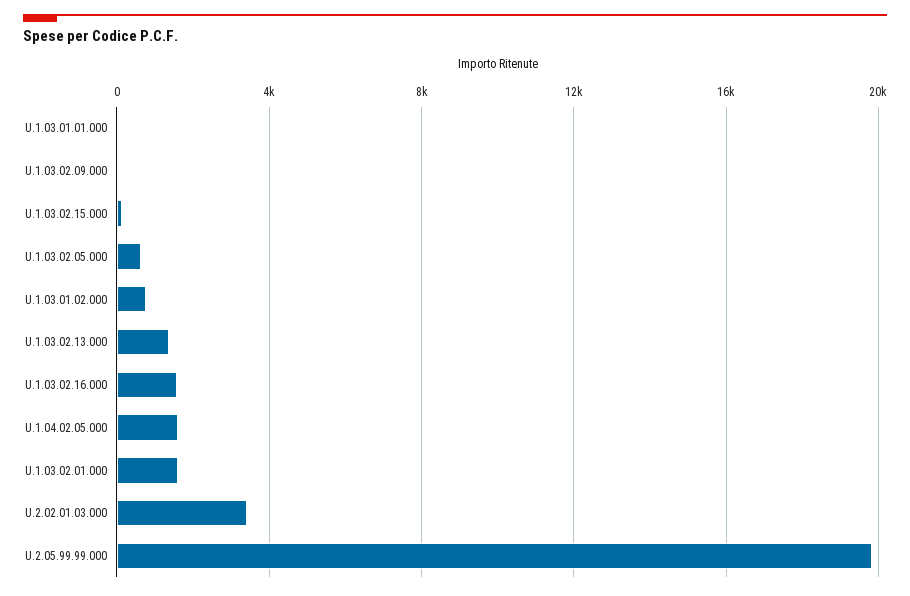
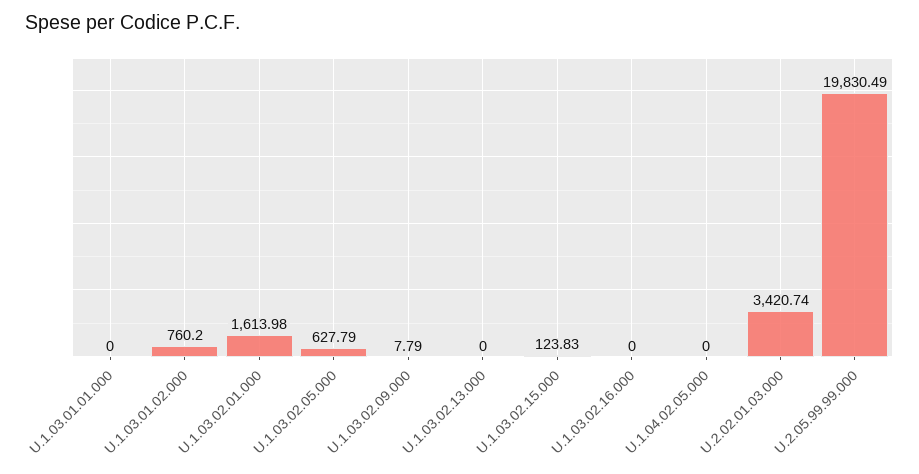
  {
    "U.1.03.01.01.000": 0,
    "U.1.03.02.09.000": 7.79,
    "U.1.03.02.15.000": 123.83,
    "U.1.03.02.05.000": 627.79,
    "U.1.03.01.02.000": 760.2,
-   "U.1.03.02.13.000": 1500,
+   "U.1.03.02.13.000": 0,
-   "U.1.03.02.16.000": 1500,
+   "U.1.03.02.16.000": 0,
-   "U.1.04.02.05.000": 1500,
+   "U.1.04.02.05.000": 0,
    "U.1.03.02.01.000": 1613.98,
    "U.2.02.01.03.000": 3420.74,
    "U.2.05.99.99.000": 19830.49
  }

